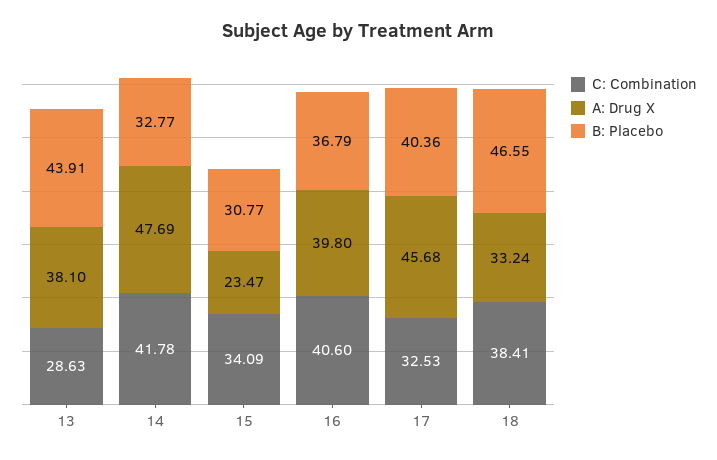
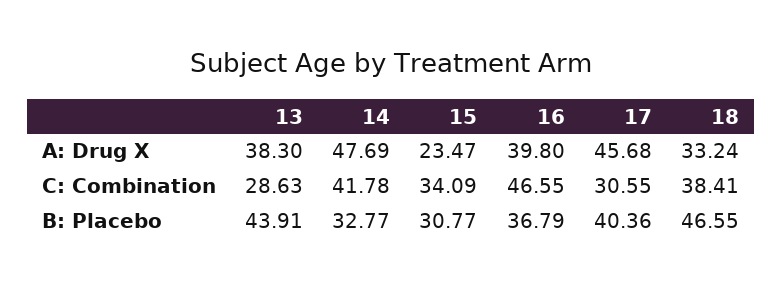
  {
    "C: Combination": {
      "13": 28.63,
      "14": 41.78,
      "15": 34.09,
-     "16": 40.6,
+     "16": 46.55,
-     "17": 32.53,
+     "17": 30.55,
      "18": 38.41
    },
    "A: Drug X": {
-     "13": 38.1,
+     "13": 38.3,
      "14": 47.69,
      "15": 23.47,
      "16": 39.8,
      "17": 45.68,
      "18": 33.24
    },
    "B: Placebo": {
      "13": 43.91,
      "14": 32.77,
      "15": 30.77,
      "16": 36.79,
      "17": 40.36,
      "18": 46.55
    }
  }

